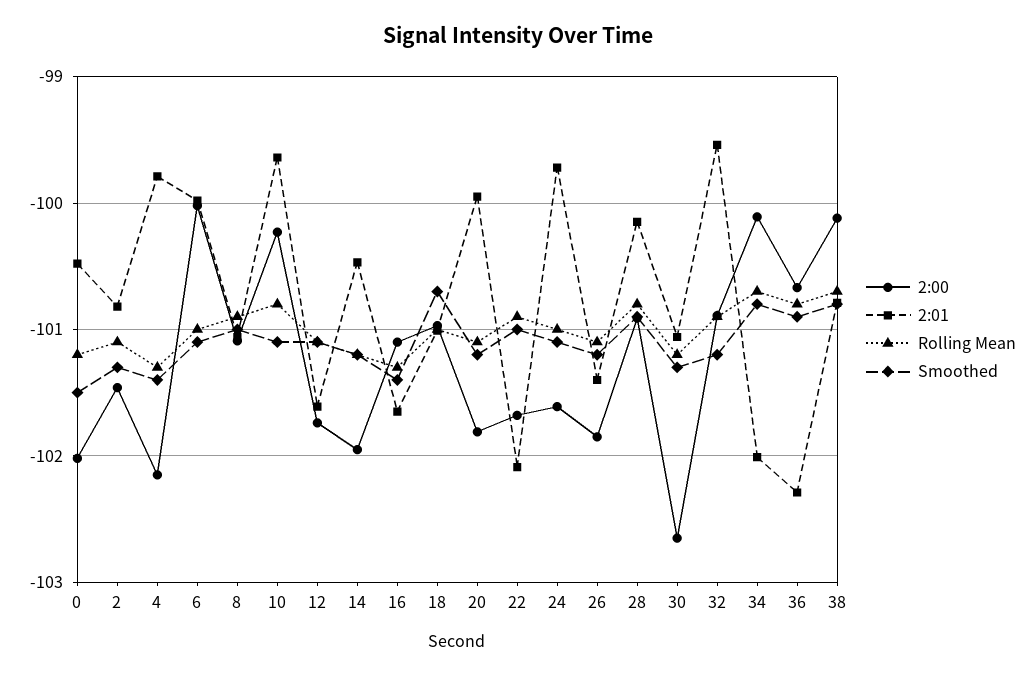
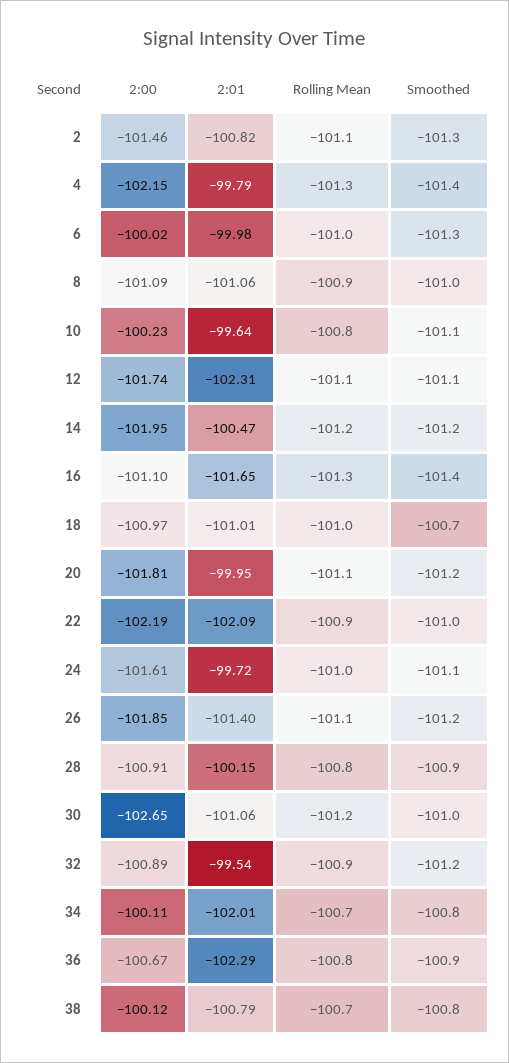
  {
    "2:00": {
-     "0": -102,
      "2": -101.46,
      "4": -102.15,
      "6": -100.02,
      "8": -101.09,
      "10": -100.23,
      "12": -101.74,
      "14": -101.95,
      "16": -101.1,
      "18": -100.97,
      "20": -101.81,
-     "22": -101.7,
+     "22": -102.19,
      "24": -101.61,
      "26": -101.85,
      "28": -100.91,
      "30": -102.65,
      "32": -100.89,
      "34": -100.11,
      "36": -100.67,
      "38": -100.12
    },
    "2:01": {
-     "0": -100.5,
      "2": -100.82,
      "4": -99.79,
      "6": -99.98,
      "8": -101.06,
      "10": -99.64,
-     "12": -101.6,
+     "12": -102.31,
      "14": -100.47,
      "16": -101.65,
      "18": -101.01,
      "20": -99.95,
      "22": -102.09,
      "24": -99.72,
      "26": -101.4,
      "28": -100.15,
      "30": -101.06,
      "32": -99.54,
      "34": -102.01,
      "36": -102.29,
      "38": -100.79
    },
    "Rolling Mean": {
-     "0": -101.2,
      "2": -101.1,
      "4": -101.3,
      "6": -101,
      "8": -100.9,
      "10": -100.8,
      "12": -101.1,
      "14": -101.2,
      "16": -101.3,
      "18": -101,
      "20": -101.1,
      "22": -100.9,
      "24": -101,
      "26": -101.1,
      "28": -100.8,
      "30": -101.2,
      "32": -100.9,
      "34": -100.7,
      "36": -100.8,
      "38": -100.7
    },
    "Smoothed": {
-     "0": -101.5,
      "2": -101.3,
      "4": -101.4,
-     "6": -101.1,
+     "6": -101.3,
      "8": -101,
      "10": -101.1,
      "12": -101.1,
      "14": -101.2,
      "16": -101.4,
      "18": -100.7,
      "20": -101.2,
      "22": -101,
      "24": -101.1,
      "26": -101.2,
      "28": -100.9,
-     "30": -101.3,
+     "30": -101,
      "32": -101.2,
      "34": -100.8,
      "36": -100.9,
      "38": -100.8
    }
  }

